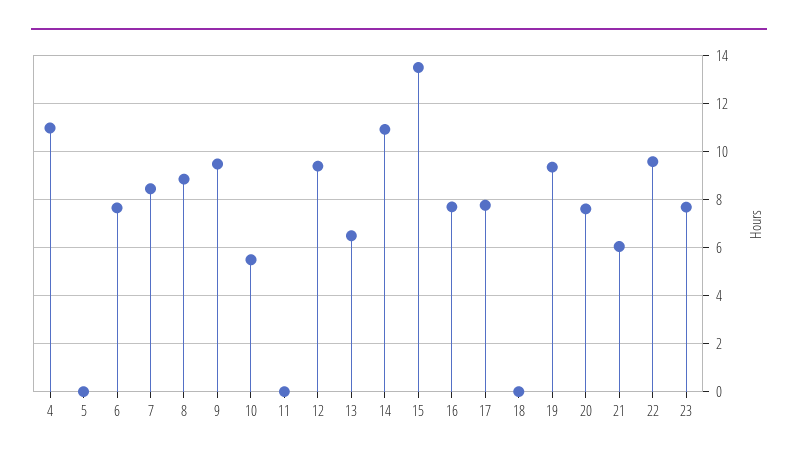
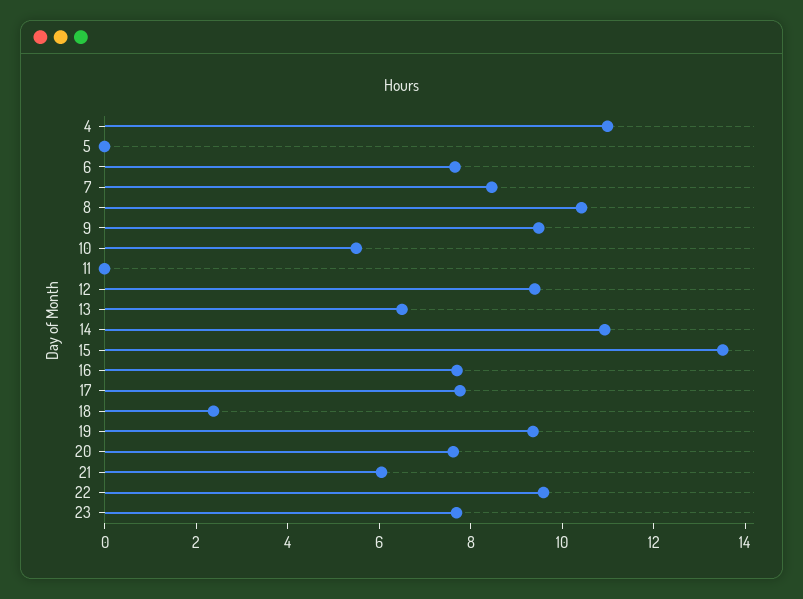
  {
    "4": 11,
    "5": 0,
    "6": 7.5,
    "7": 8.5,
-   "8": 9,
+   "8": 10.5,
    "9": 9.5,
    "10": 5.5,
    "11": 0,
    "12": 9.5,
    "13": 6.5,
    "14": 11,
    "15": 13.5,
    "16": 7.5,
    "17": 8,
-   "18": 0,
+   "18": 2.5,
    "19": 9.5,
    "20": 7.5,
    "21": 6,
    "22": 9.5,
    "23": 7.5
  }

